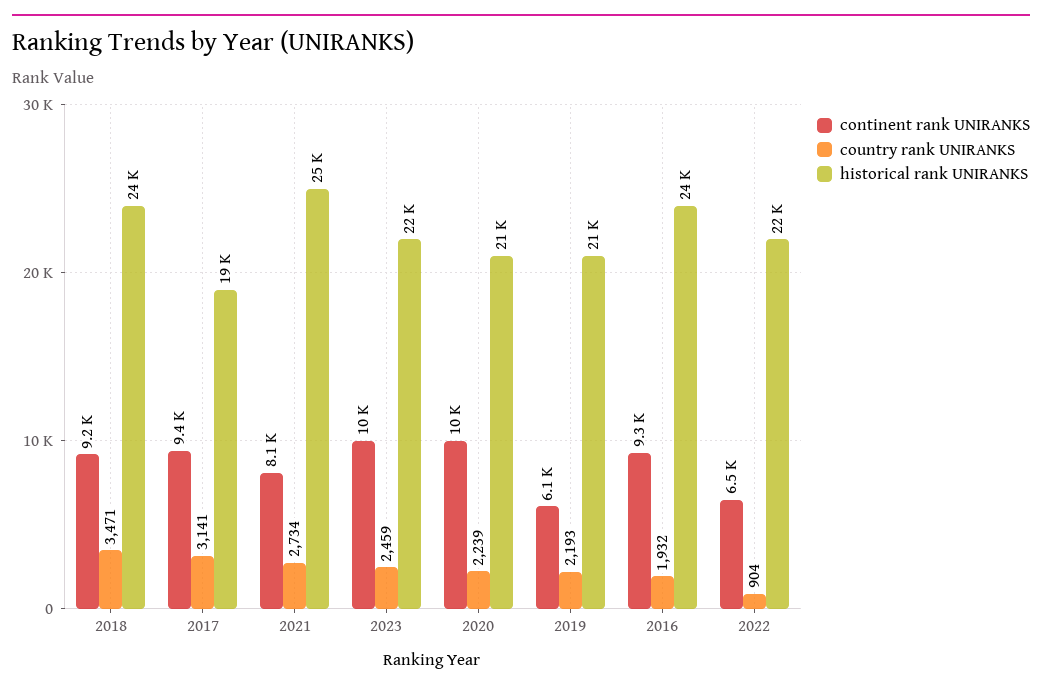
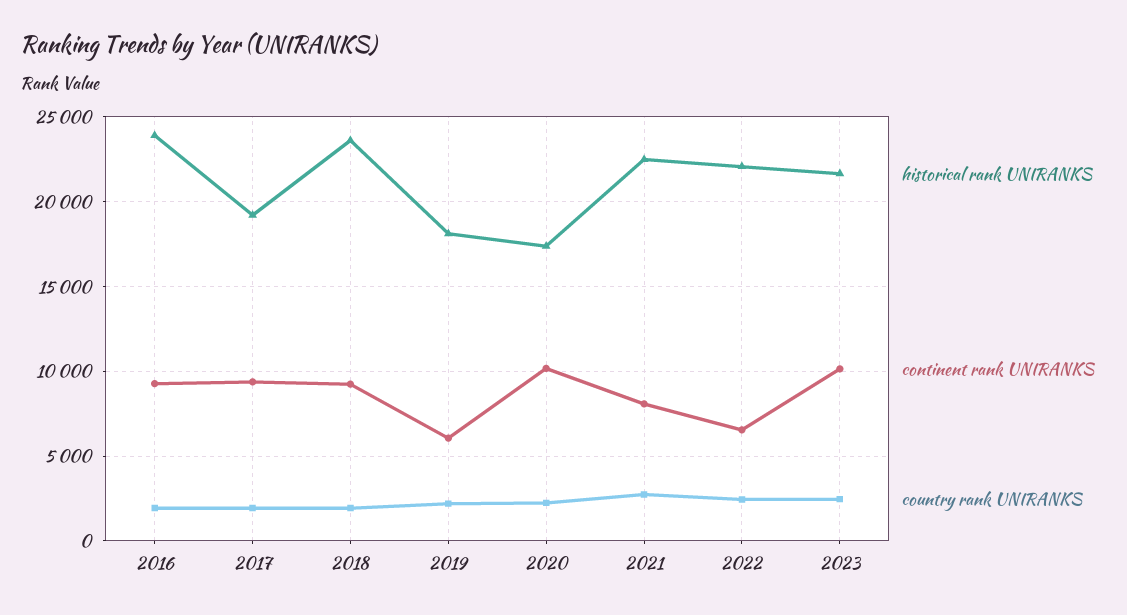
  {
    "continent rank UNIRANKS": {
      "2018": 9200,
      "2017": 9400,
      "2021": 8100,
      "2023": 10000,
      "2020": 10000,
      "2019": 6100,
      "2016": 9300,
      "2022": 6500
    },
    "country rank UNIRANKS": {
-     "2018": 3471,
+     "2018": 2000,
-     "2017": 3141,
+     "2017": 2000,
      "2021": 2734,
      "2023": 2459,
      "2020": 2239,
      "2019": 2193,
      "2016": 1932,
-     "2022": 904
+     "2022": 2500
    },
    "historical rank UNIRANKS": {
      "2018": 24000,
      "2017": 19000,
-     "2021": 25000,
+     "2021": 22500,
      "2023": 22000,
-     "2020": 21000,
+     "2020": 17500,
-     "2019": 21000,
+     "2019": 18000,
      "2016": 24000,
      "2022": 22000
    }
  }

